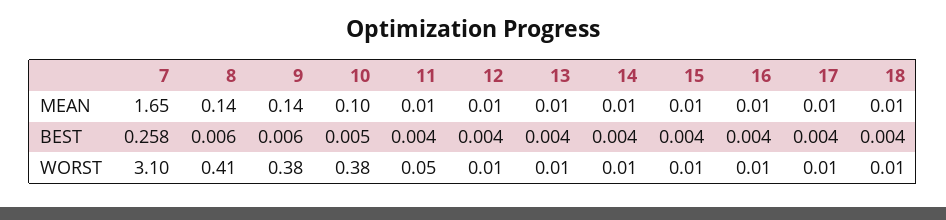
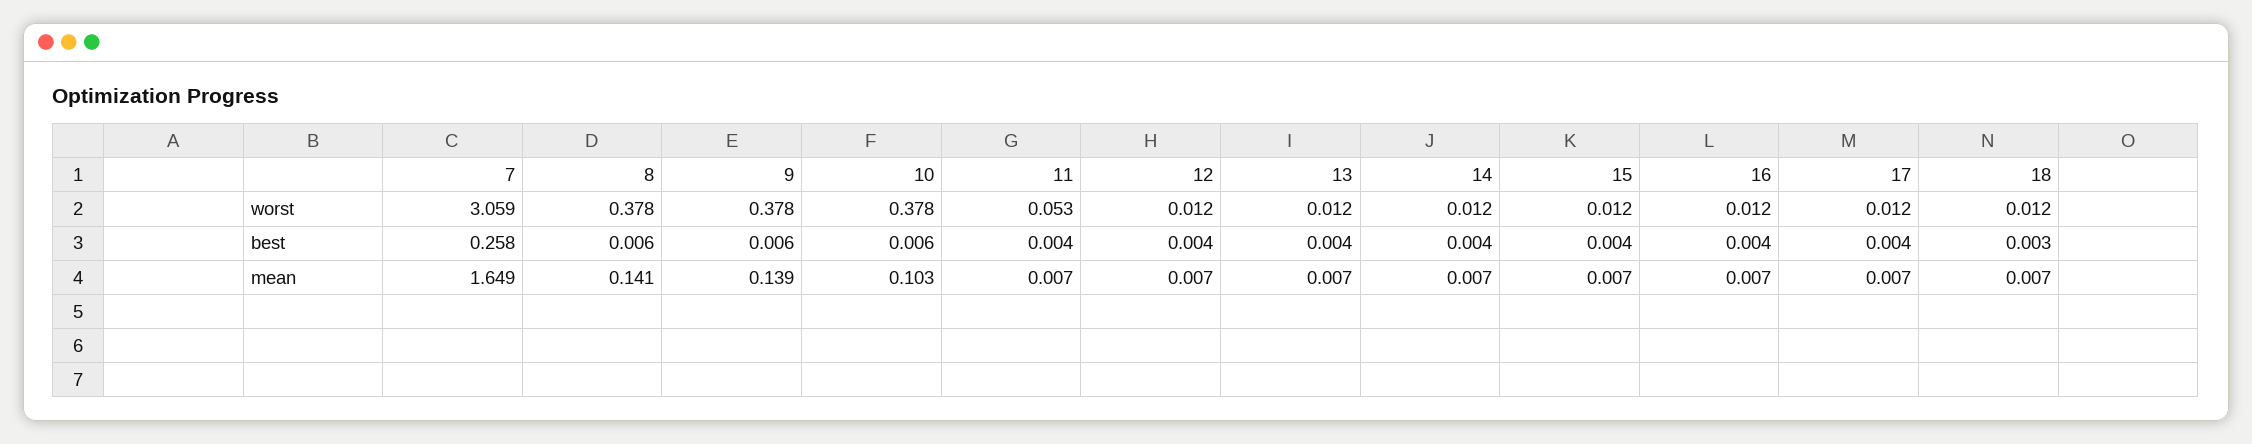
  {
    "7": {
      "MEAN": 1.649,
      "BEST": 0.258,
-     "WORST": 3.1
+     "WORST": 3.059
    },
    "8": {
      "MEAN": 0.141,
      "BEST": 0.006,
-     "WORST": 0.41
+     "WORST": 0.378
    },
    "9": {
      "MEAN": 0.139,
      "BEST": 0.006,
      "WORST": 0.378
    },
    "10": {
      "MEAN": 0.103,
-     "BEST": 0.005,
+     "BEST": 0.006,
      "WORST": 0.378
    },
    "11": {
      "MEAN": 0.007,
      "BEST": 0.004,
      "WORST": 0.053
    },
    "12": {
      "MEAN": 0.007,
      "BEST": 0.004,
      "WORST": 0.012
    },
    "13": {
      "MEAN": 0.007,
      "BEST": 0.004,
      "WORST": 0.012
    },
    "14": {
      "MEAN": 0.007,
      "BEST": 0.004,
      "WORST": 0.012
    },
    "15": {
      "MEAN": 0.007,
      "BEST": 0.004,
      "WORST": 0.012
    },
    "16": {
      "MEAN": 0.007,
      "BEST": 0.004,
      "WORST": 0.012
    },
    "17": {
      "MEAN": 0.007,
      "BEST": 0.004,
      "WORST": 0.012
    },
    "18": {
      "MEAN": 0.007,
-     "BEST": 0.004,
+     "BEST": 0.003,
      "WORST": 0.012
    }
  }

